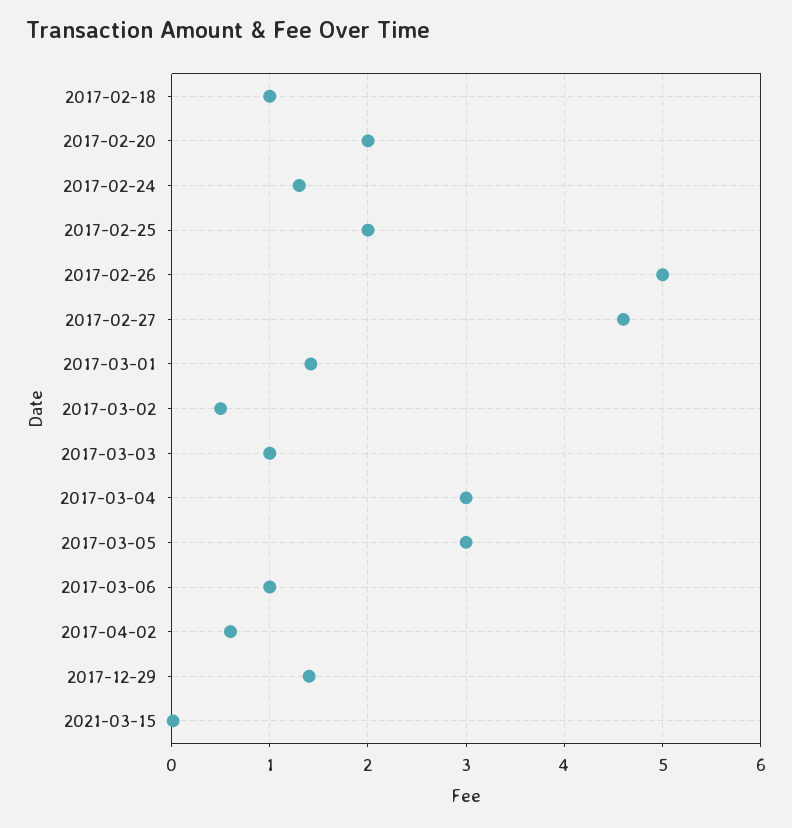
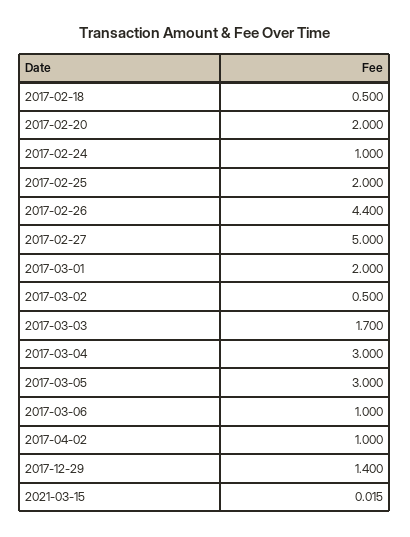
  {
-   "2017-02-18": 1,
+   "2017-02-18": 0.5,
    "2017-02-20": 2,
-   "2017-02-24": 1.3,
+   "2017-02-24": 1,
    "2017-02-25": 2,
-   "2017-02-26": 5,
+   "2017-02-26": 4.4,
-   "2017-02-27": 4.6,
+   "2017-02-27": 5,
-   "2017-03-01": 1.4,
+   "2017-03-01": 2,
    "2017-03-02": 0.5,
-   "2017-03-03": 1,
+   "2017-03-03": 1.7,
    "2017-03-04": 3,
    "2017-03-05": 3,
    "2017-03-06": 1,
-   "2017-04-02": 0.6,
+   "2017-04-02": 1,
    "2017-12-29": 1.4,
    "2021-03-15": 0.015
  }

